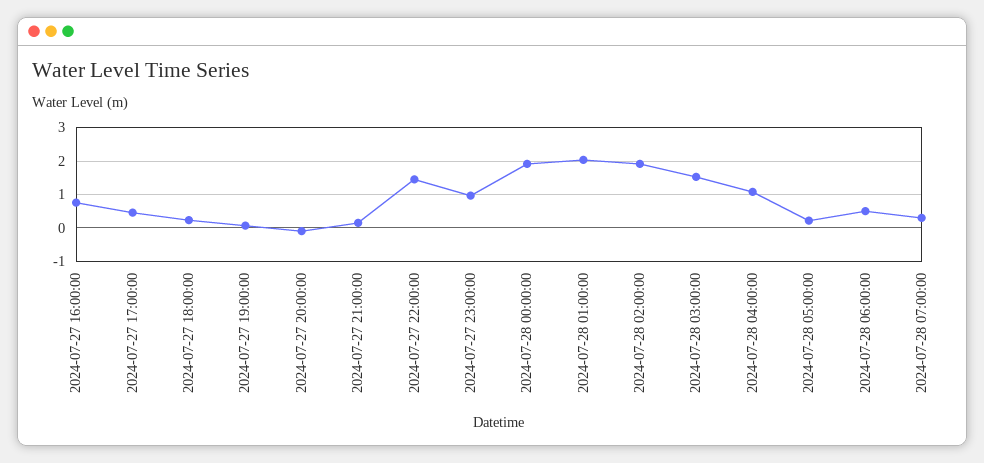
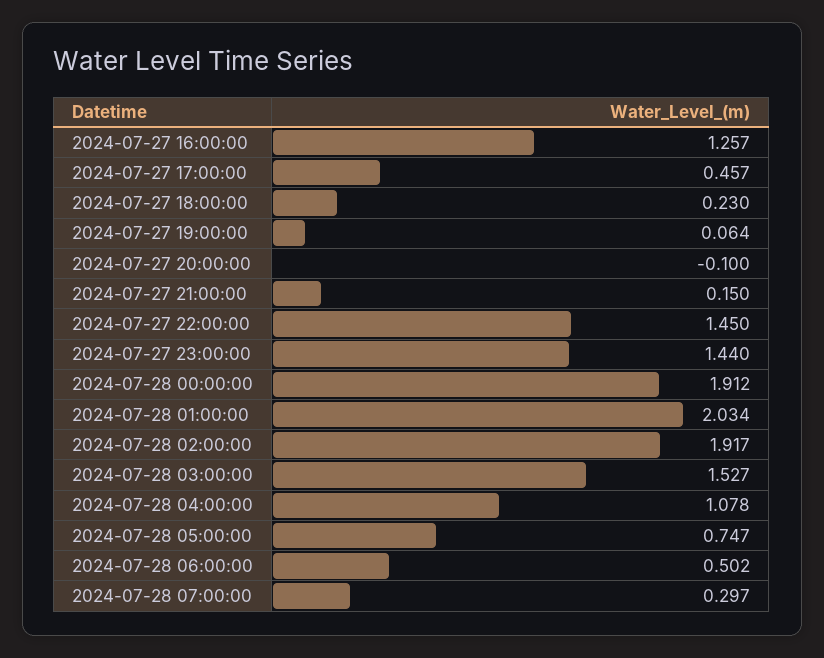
  {
-   "2024-07-27 16:00:00": 0.8,
+   "2024-07-27 16:00:00": 1.257,
    "2024-07-27 17:00:00": 0.457,
    "2024-07-27 18:00:00": 0.23,
    "2024-07-27 19:00:00": 0.064,
    "2024-07-27 20:00:00": -0.1,
    "2024-07-27 21:00:00": 0.15,
    "2024-07-27 22:00:00": 1.45,
-   "2024-07-27 23:00:00": 1,
+   "2024-07-27 23:00:00": 1.44,
    "2024-07-28 00:00:00": 1.912,
    "2024-07-28 01:00:00": 2.034,
    "2024-07-28 02:00:00": 1.917,
    "2024-07-28 03:00:00": 1.527,
    "2024-07-28 04:00:00": 1.078,
-   "2024-07-28 05:00:00": 0.2,
+   "2024-07-28 05:00:00": 0.747,
    "2024-07-28 06:00:00": 0.502,
    "2024-07-28 07:00:00": 0.297
  }

